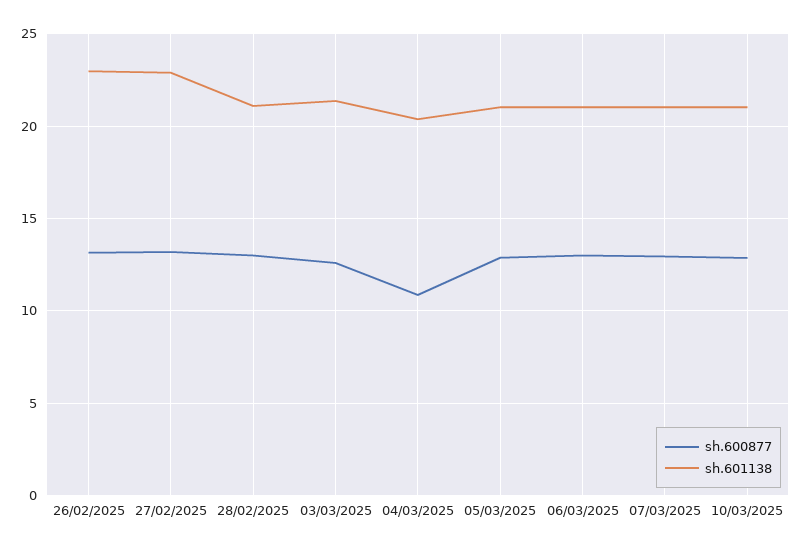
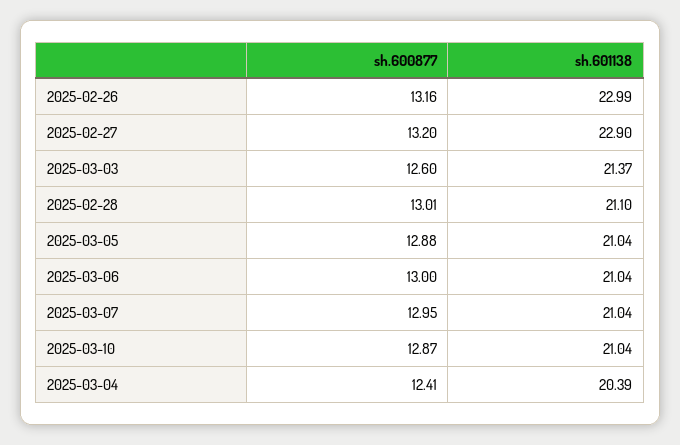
  {
    "sh.600877": {
      "26/02/2025": 13.16,
      "27/02/2025": 13.2,
      "28/02/2025": 13.01,
      "03/03/2025": 12.6,
-     "04/03/2025": 11,
+     "04/03/2025": 12.41,
      "05/03/2025": 12.88,
      "06/03/2025": 13,
      "07/03/2025": 12.95,
      "10/03/2025": 12.87
    },
    "sh.601138": {
      "26/02/2025": 22.99,
      "27/02/2025": 22.9,
      "28/02/2025": 21.1,
      "03/03/2025": 21.37,
      "04/03/2025": 20.39,
      "05/03/2025": 21.04,
      "06/03/2025": 21.04,
      "07/03/2025": 21.04,
      "10/03/2025": 21.04
    }
  }

